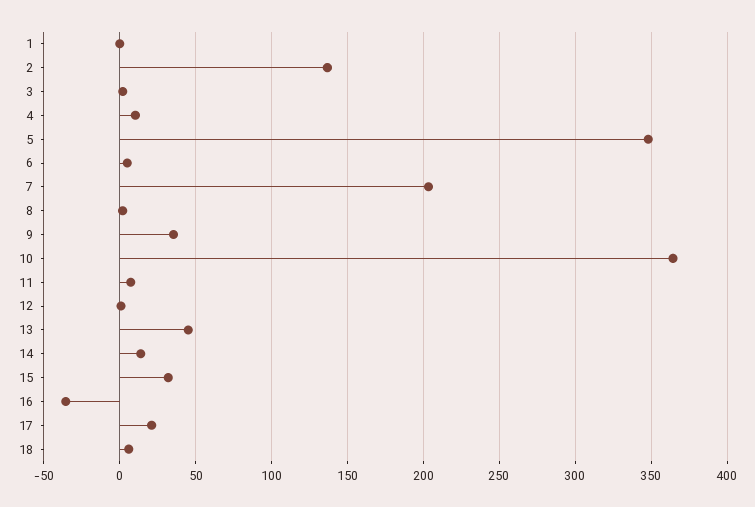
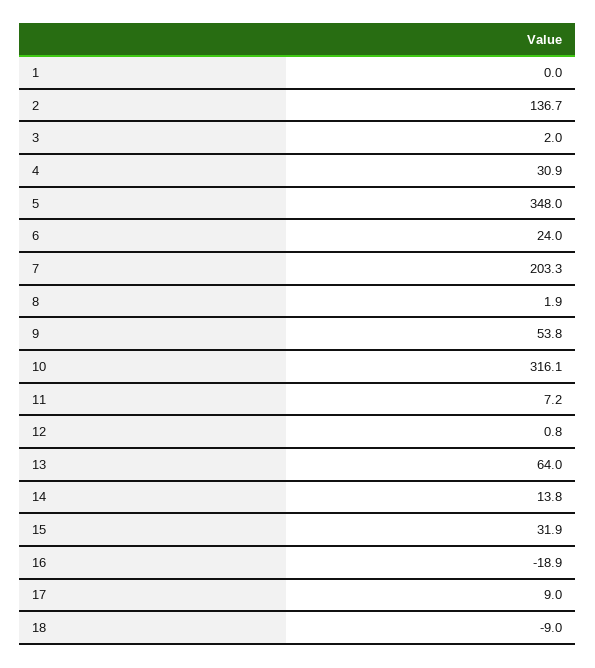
  {
    "1": 0,
    "2": 136.7,
    "3": 2,
-   "4": 10,
+   "4": 30.9,
    "5": 348,
-   "6": 5,
+   "6": 24,
    "7": 203.3,
    "8": 1.9,
-   "9": 35,
+   "9": 53.8,
-   "10": 365,
+   "10": 316.1,
    "11": 7.2,
    "12": 0.8,
-   "13": 45,
+   "13": 64,
    "14": 13.8,
    "15": 31.9,
-   "16": -35,
+   "16": -18.9,
-   "17": 20,
+   "17": 9,
-   "18": 5
+   "18": -9
  }

